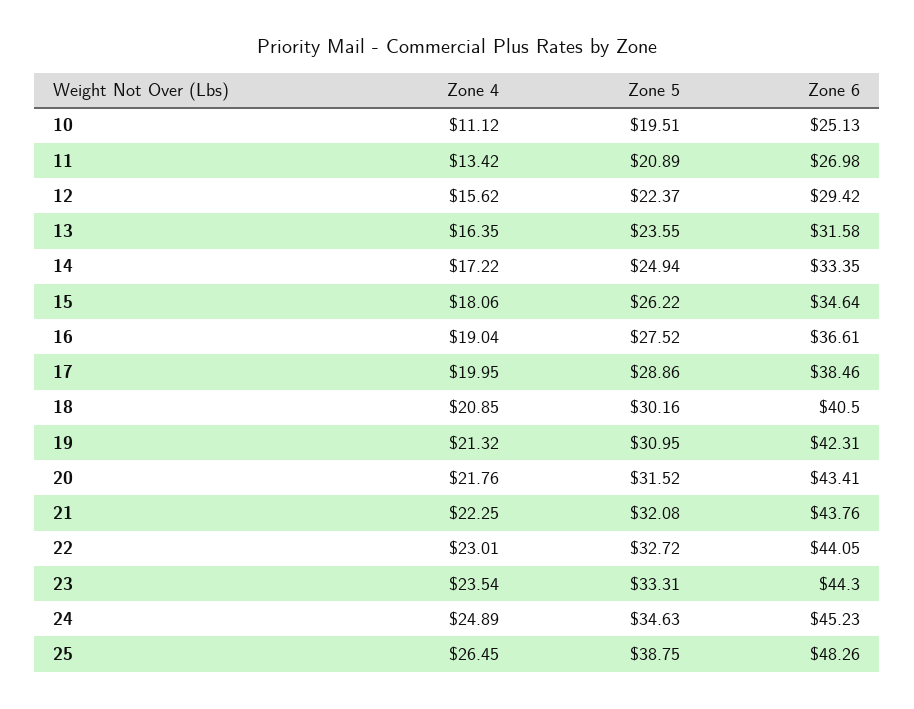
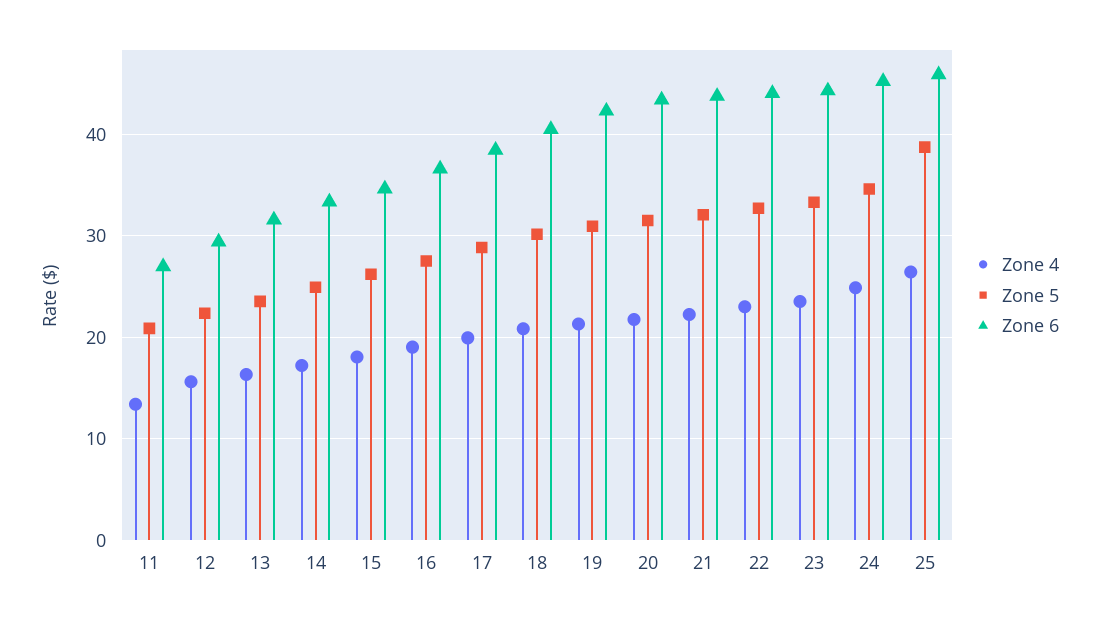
  {
    "Zone 4": {
-     "10": 11.12,
      "11": 13.42,
      "12": 15.62,
      "13": 16.35,
      "14": 17.22,
      "15": 18.06,
      "16": 19.04,
      "17": 19.95,
      "18": 20.85,
      "19": 21.32,
      "20": 21.76,
      "21": 22.25,
      "22": 23.01,
      "23": 23.54,
      "24": 24.89,
      "25": 26.45
    },
    "Zone 5": {
-     "10": 19.51,
      "11": 20.89,
      "12": 22.37,
      "13": 23.55,
      "14": 24.94,
      "15": 26.22,
      "16": 27.52,
      "17": 28.86,
      "18": 30.16,
      "19": 30.95,
      "20": 31.52,
      "21": 32.08,
      "22": 32.72,
      "23": 33.31,
      "24": 34.63,
      "25": 38.75
    },
    "Zone 6": {
-     "10": 25.13,
      "11": 26.98,
      "12": 29.42,
      "13": 31.58,
      "14": 33.35,
      "15": 34.64,
      "16": 36.61,
      "17": 38.46,
      "18": 40.5,
      "19": 42.31,
      "20": 43.41,
      "21": 43.76,
      "22": 44.05,
      "23": 44.3,
      "24": 45.23,
-     "25": 48.26
+     "25": 46
    }
  }

